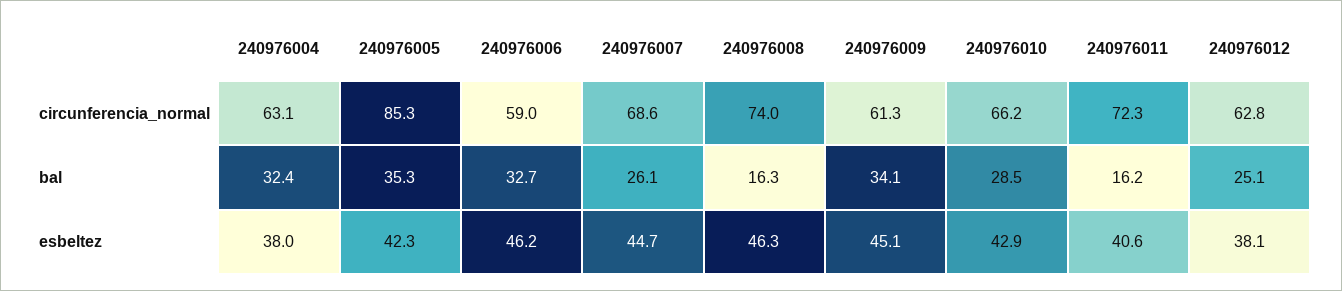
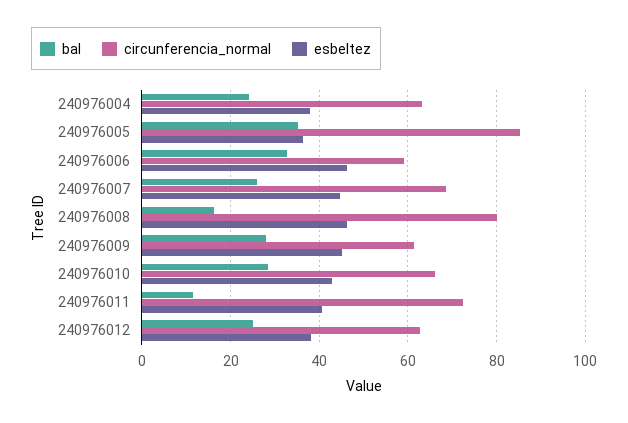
  {
    "circunferencia_normal": {
      "240976004": 63.1,
      "240976005": 85.3,
      "240976006": 59,
      "240976007": 68.6,
-     "240976008": 74,
+     "240976008": 80,
      "240976009": 61.3,
      "240976010": 66.2,
      "240976011": 72.3,
      "240976012": 62.8
    },
    "bal": {
-     "240976004": 32.4,
+     "240976004": 24,
      "240976005": 35.3,
      "240976006": 32.7,
      "240976007": 26.1,
      "240976008": 16.3,
-     "240976009": 34.1,
+     "240976009": 28,
      "240976010": 28.5,
-     "240976011": 16.2,
+     "240976011": 12,
      "240976012": 25.1
    },
    "esbeltez": {
      "240976004": 38,
-     "240976005": 42.3,
+     "240976005": 36,
      "240976006": 46.2,
      "240976007": 44.7,
      "240976008": 46.3,
      "240976009": 45.1,
      "240976010": 42.9,
      "240976011": 40.6,
      "240976012": 38.1
    }
  }

